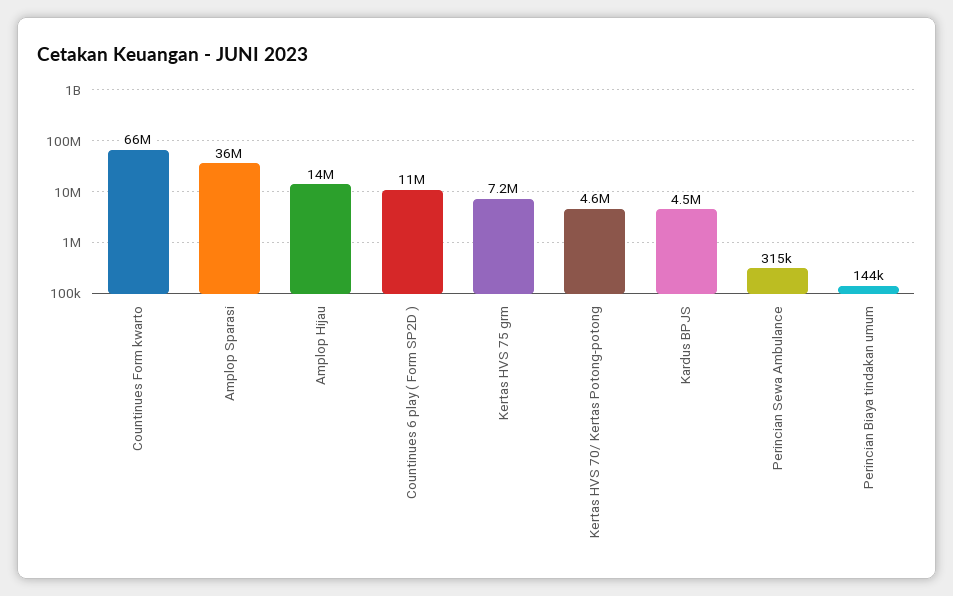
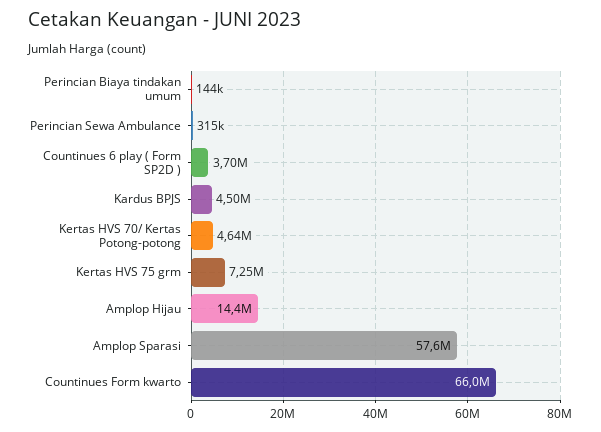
  {
    "Countinues Form kwarto": 66000000,
-   "Amplop Sparasi": 36000000,
+   "Amplop Sparasi": 57600000,
    "Amplop Hijau": 14400000,
-   "Countinues 6 play ( Form SP2D )": 11000000,
+   "Countinues 6 play ( Form SP2D )": 3700000,
    "Kertas HVS 75 grm": 7250000,
    "Kertas HVS 70/ Kertas Potong-potong": 4640000,
    "Kardus BPJS": 4500000,
    "Perincian Sewa Ambulance": 315000,
    "Perincian Biaya tindakan umum": 144000
  }

